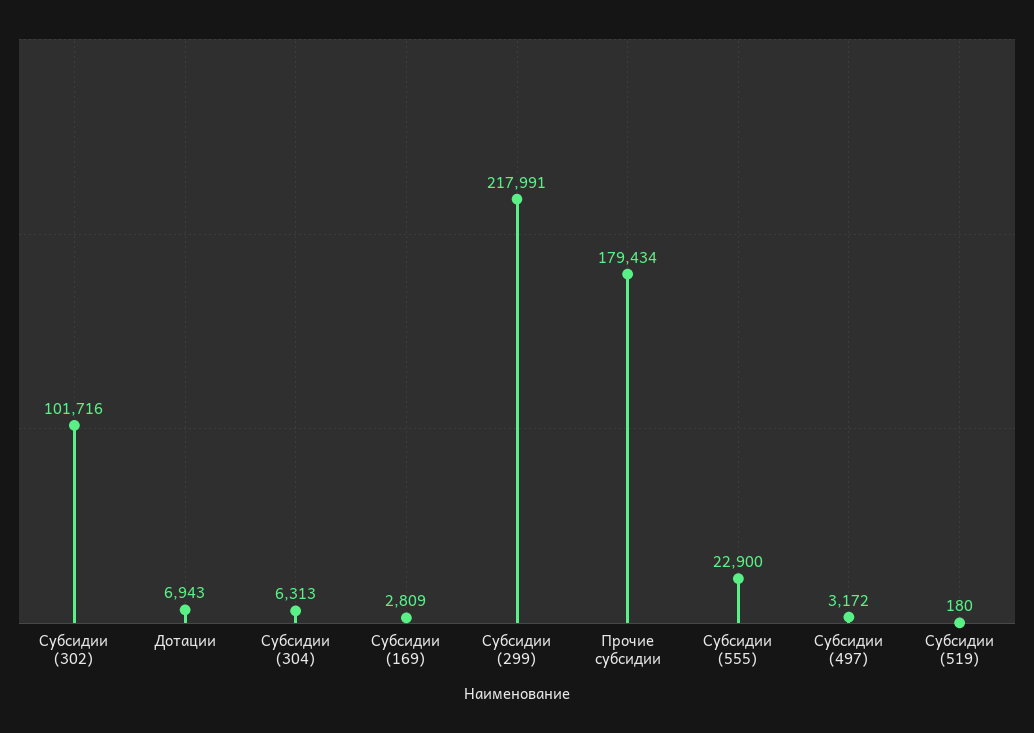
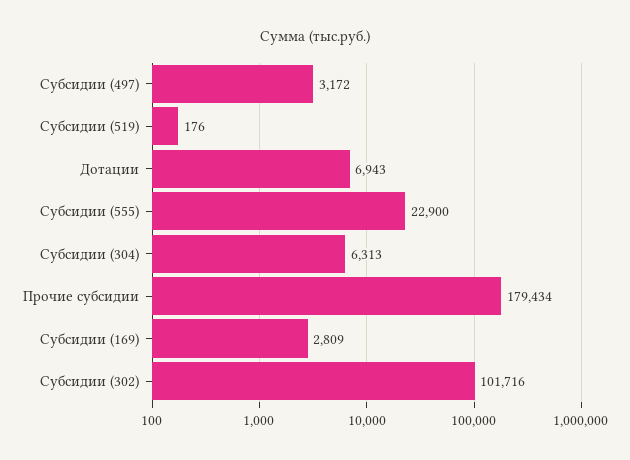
  {
    "Субсидии (302)": 101716,
    "Дотации": 6943,
    "Субсидии (304)": 6313,
    "Субсидии (169)": 2809,
-   "Субсидии (299)": 217991,
    "Прочие субсидии": 179434,
    "Субсидии (555)": 22900,
    "Субсидии (497)": 3172,
-   "Субсидии (519)": 180
+   "Субсидии (519)": 176
  }

